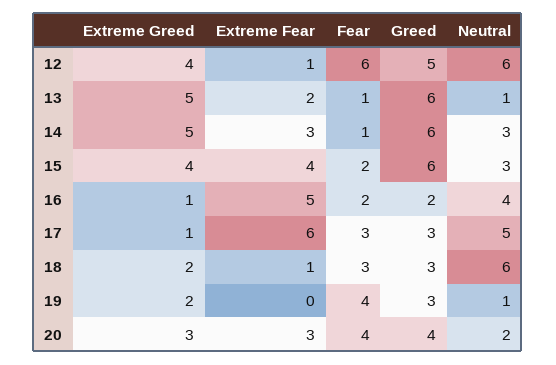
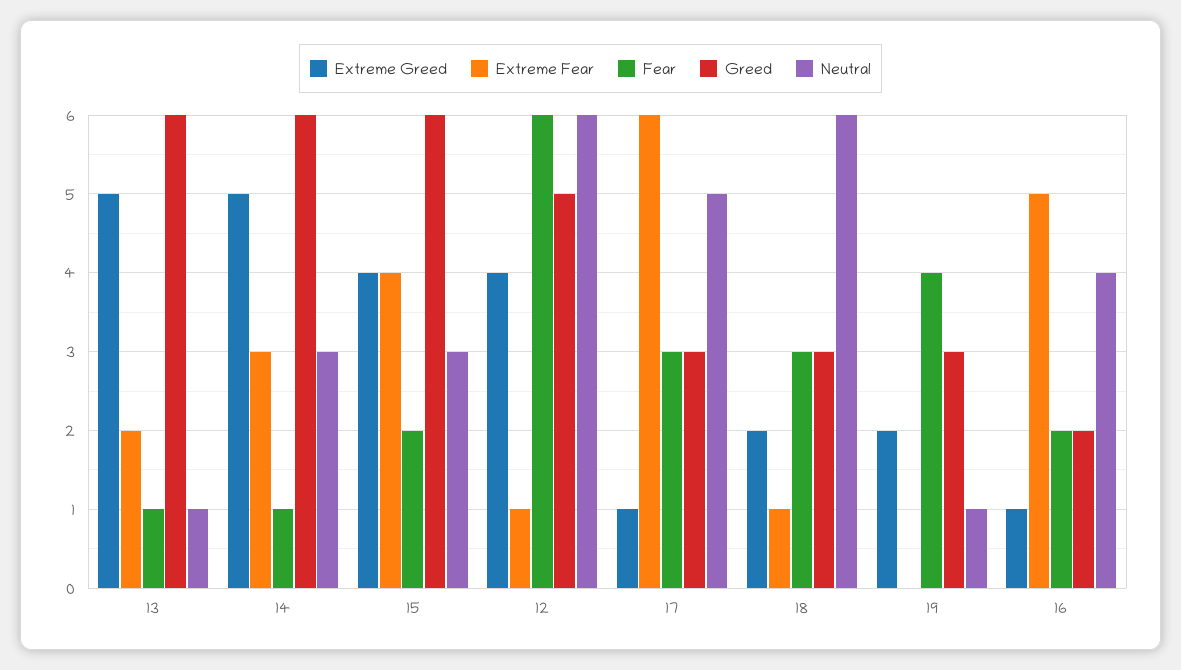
  {
    "Extreme Greed": {
      "12": 4,
      "13": 5,
      "14": 5,
      "15": 4,
      "16": 1,
      "17": 1,
      "18": 2,
-     "19": 2,
+     "19": 2
-     "20": 3
    },
    "Extreme Fear": {
      "12": 1,
      "13": 2,
      "14": 3,
      "15": 4,
      "16": 5,
      "17": 6,
      "18": 1,
-     "19": 0,
+     "19": 0
-     "20": 3
    },
    "Fear": {
      "12": 6,
      "13": 1,
      "14": 1,
      "15": 2,
      "16": 2,
      "17": 3,
      "18": 3,
-     "19": 4,
+     "19": 4
-     "20": 4
    },
    "Greed": {
      "12": 5,
      "13": 6,
      "14": 6,
      "15": 6,
      "16": 2,
      "17": 3,
      "18": 3,
-     "19": 3,
+     "19": 3
-     "20": 4
    },
    "Neutral": {
      "12": 6,
      "13": 1,
      "14": 3,
      "15": 3,
      "16": 4,
      "17": 5,
      "18": 6,
-     "19": 1,
+     "19": 1
-     "20": 2
    }
  }

